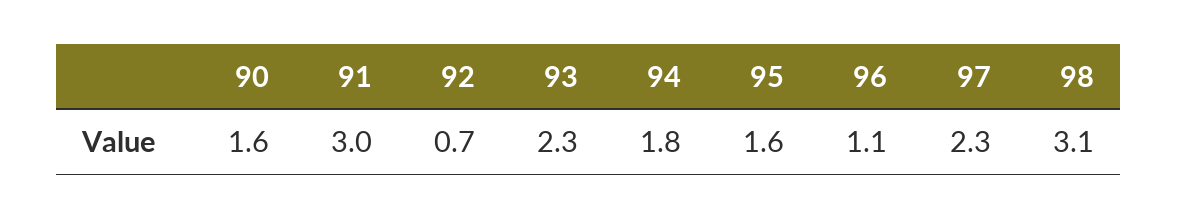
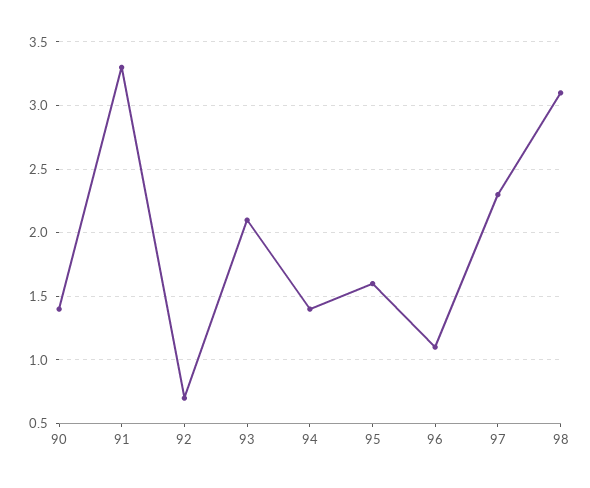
  {
-   "90": 1.6,
+   "90": 1.4,
-   "91": 3,
+   "91": 3.3,
    "92": 0.7,
-   "93": 2.3,
+   "93": 2.1,
-   "94": 1.8,
+   "94": 1.4,
    "95": 1.6,
    "96": 1.1,
    "97": 2.3,
    "98": 3.1
  }

